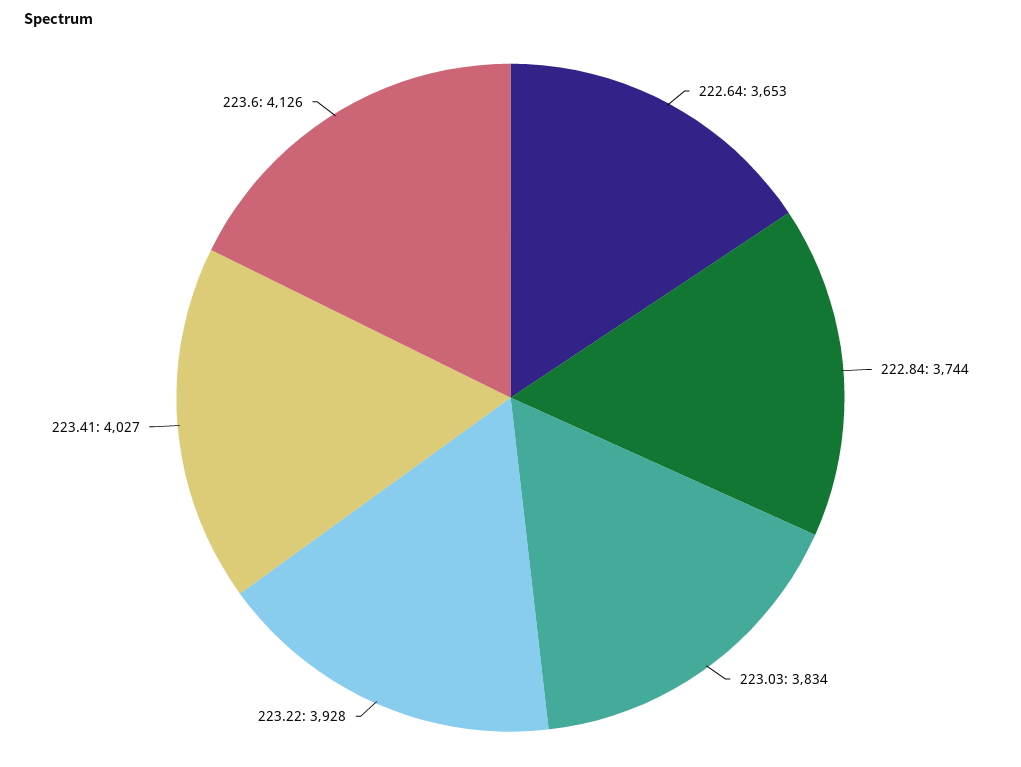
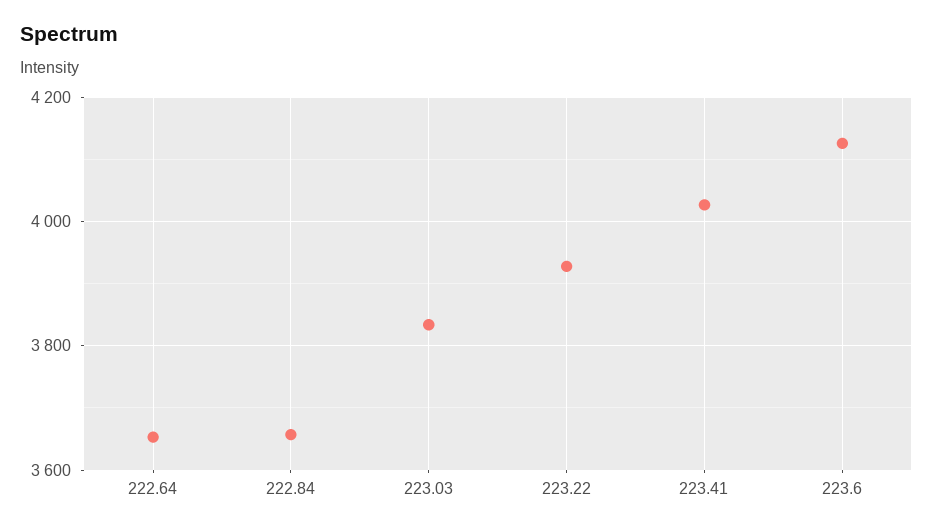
  {
    "222.64": 3653,
-   "222.84": 3744,
+   "222.84": 3660,
    "223.03": 3834,
    "223.22": 3928,
    "223.41": 4027,
    "223.6": 4126
  }

